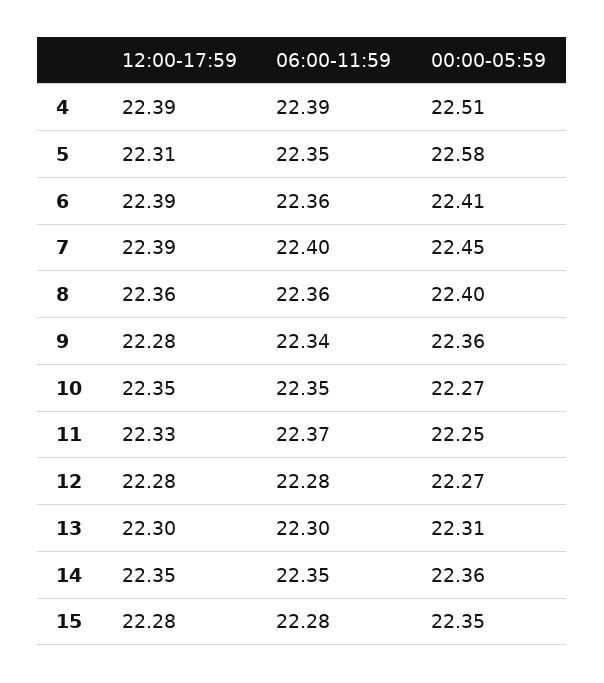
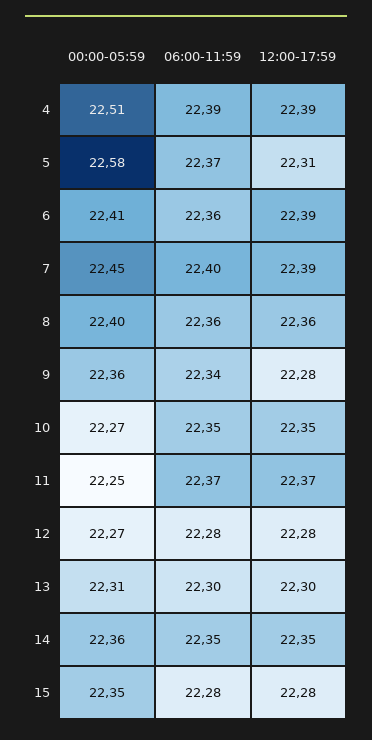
  {
    "12:00-17:59": {
      "4": 22.39,
      "5": 22.31,
      "6": 22.39,
      "7": 22.39,
      "8": 22.36,
      "9": 22.28,
      "10": 22.35,
-     "11": 22.33,
+     "11": 22.37,
      "12": 22.28,
      "13": 22.3,
      "14": 22.35,
      "15": 22.28
    },
    "06:00-11:59": {
      "4": 22.39,
-     "5": 22.35,
+     "5": 22.37,
      "6": 22.36,
      "7": 22.4,
      "8": 22.36,
      "9": 22.34,
      "10": 22.35,
      "11": 22.37,
      "12": 22.28,
      "13": 22.3,
      "14": 22.35,
      "15": 22.28
    },
    "00:00-05:59": {
      "4": 22.51,
      "5": 22.58,
      "6": 22.41,
      "7": 22.45,
      "8": 22.4,
      "9": 22.36,
      "10": 22.27,
      "11": 22.25,
      "12": 22.27,
      "13": 22.31,
      "14": 22.36,
      "15": 22.35
    }
  }

